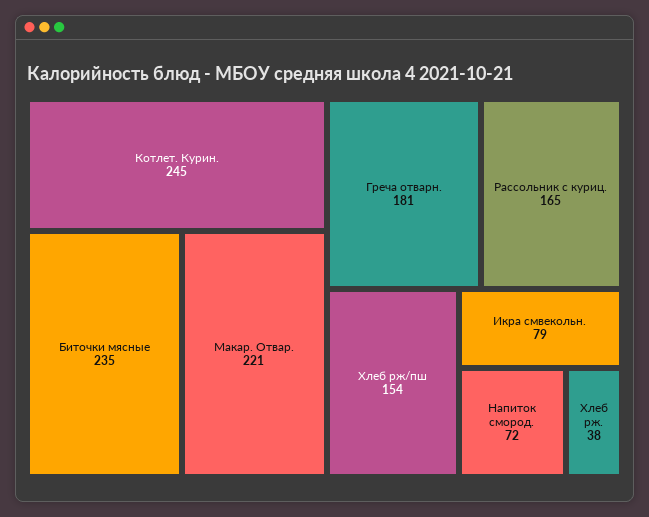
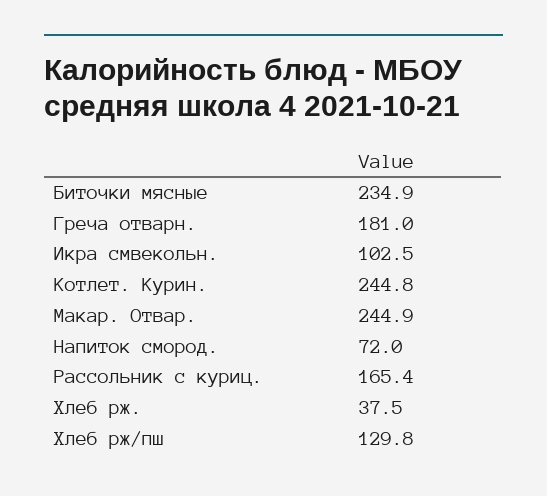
  {
    "Котлет. Курин.": 244.8,
    "Биточки мясные": 234.9,
-   "Макар. Отвар.": 221,
+   "Макар. Отвар.": 244.9,
    "Греча отварн.": 181,
    "Рассольник с куриц.": 165.4,
-   "Хлеб рж/пш": 154,
+   "Хлеб рж/пш": 129.8,
-   "Икра смвекольн.": 79,
+   "Икра смвекольн.": 102.5,
    "Напиток смород.": 72,
    "Хлеб рж.": 37.5
  }

